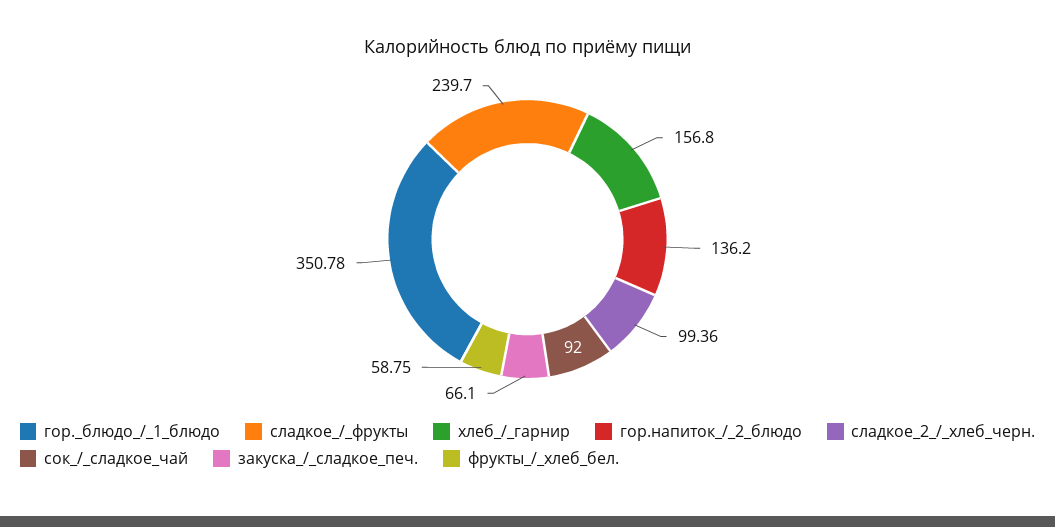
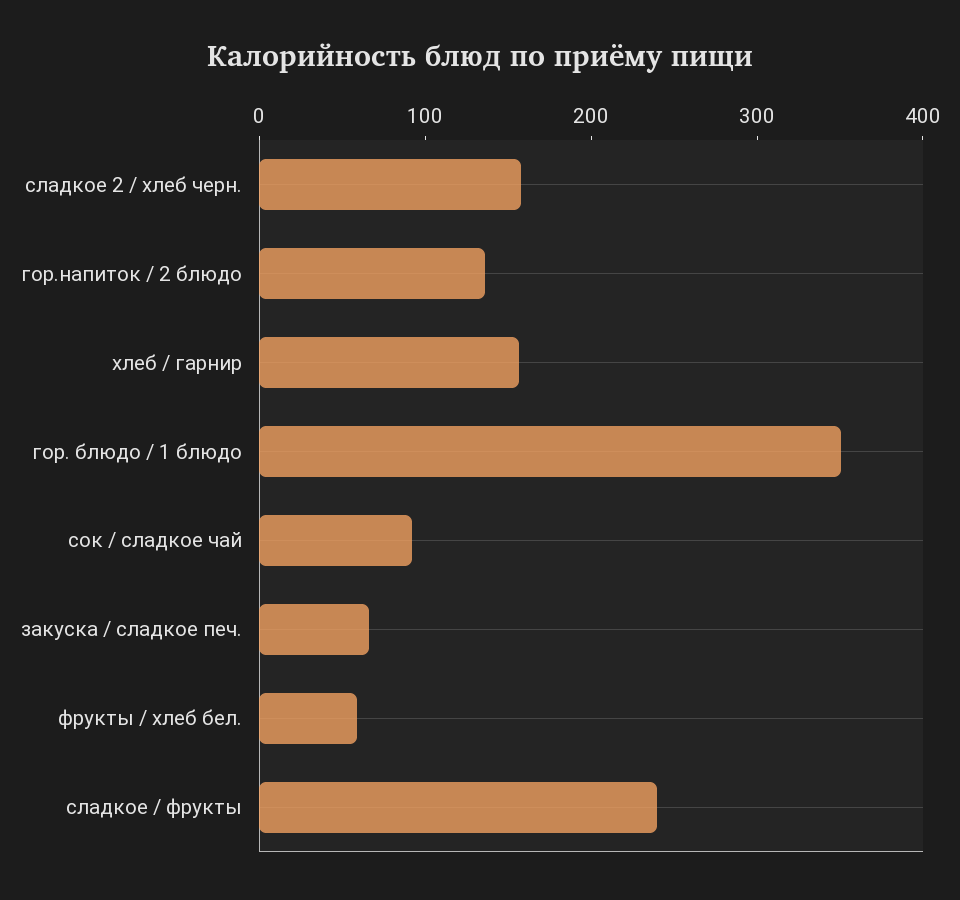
  {
    "гор._блюдо_/_1_блюдо": 350.78,
    "сладкое_/_фрукты": 239.7,
    "хлеб_/_гарнир": 156.8,
    "гор.напиток_/_2_блюдо": 136.2,
-   "сладкое_2_/_хлеб_черн.": 99.36,
+   "сладкое_2_/_хлеб_черн.": 160,
    "сок_/_сладкое_чай": 92,
    "закуска_/_сладкое_печ.": 66.1,
    "фрукты_/_хлеб_бел.": 58.75
  }

